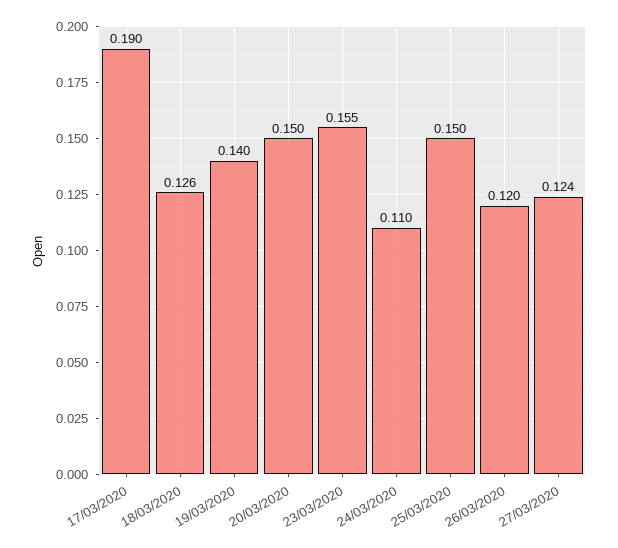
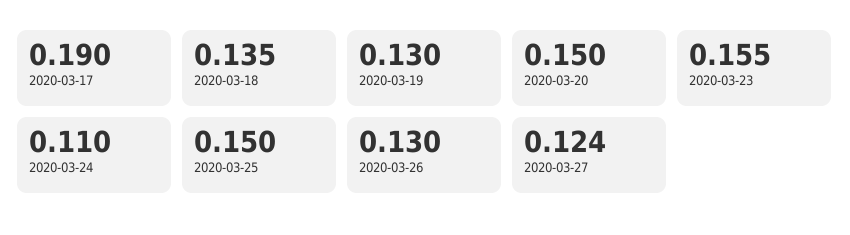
  {
    "17/03/2020": 0.19,
-   "18/03/2020": 0.126,
+   "18/03/2020": 0.135,
-   "19/03/2020": 0.14,
+   "19/03/2020": 0.13,
    "20/03/2020": 0.15,
    "23/03/2020": 0.155,
    "24/03/2020": 0.11,
    "25/03/2020": 0.15,
-   "26/03/2020": 0.12,
+   "26/03/2020": 0.13,
    "27/03/2020": 0.124
  }

